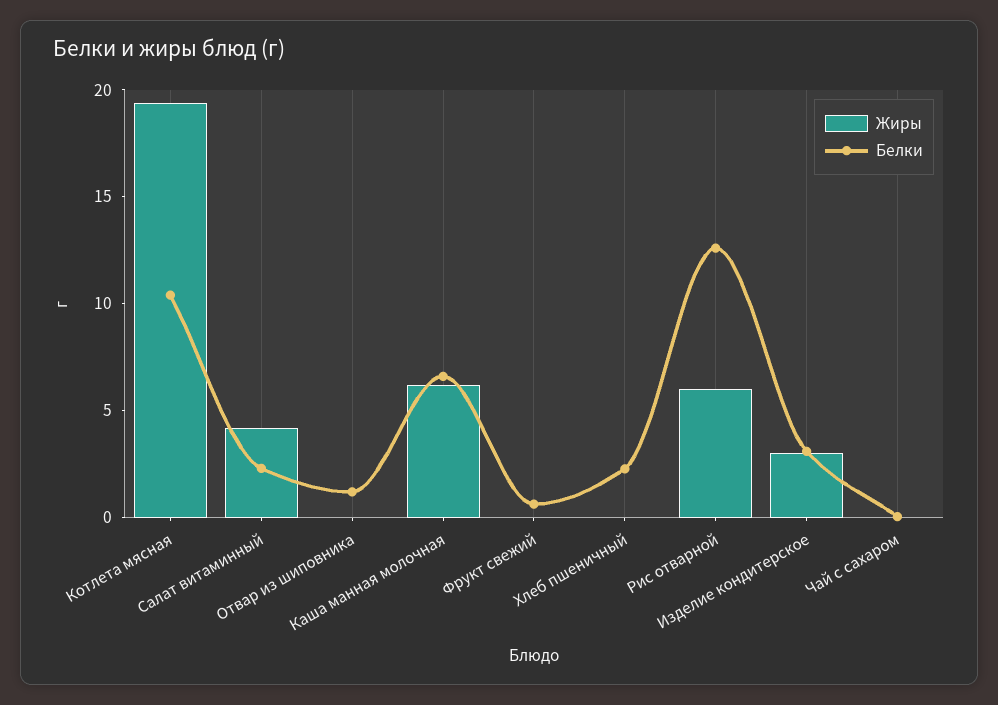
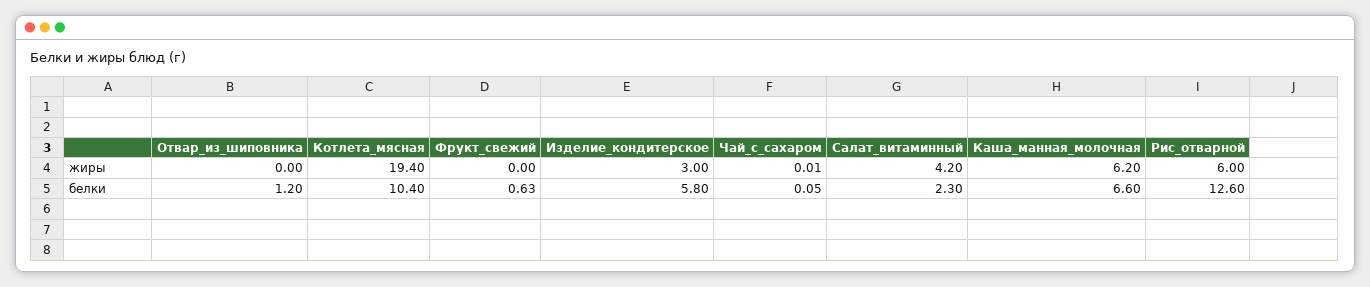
  {
    "Жиры": {
      "Котлета мясная": 19.4,
      "Салат витаминный": 4.2,
      "Отвар из шиповника": 0,
      "Каша манная молочная": 6.2,
      "Фрукт свежий": 0,
-     "Хлеб пшеничный": 0,
      "Рис отварной": 6,
      "Изделие кондитерское": 3,
      "Чай с сахаром": 0.01
    },
    "Белки": {
      "Котлета мясная": 10.4,
      "Салат витаминный": 2.3,
      "Отвар из шиповника": 1.2,
      "Каша манная молочная": 6.6,
      "Фрукт свежий": 0.63,
-     "Хлеб пшеничный": 2,
      "Рис отварной": 12.6,
-     "Изделие кондитерское": 3,
+     "Изделие кондитерское": 5.8,
      "Чай с сахаром": 0.05
    }
  }

